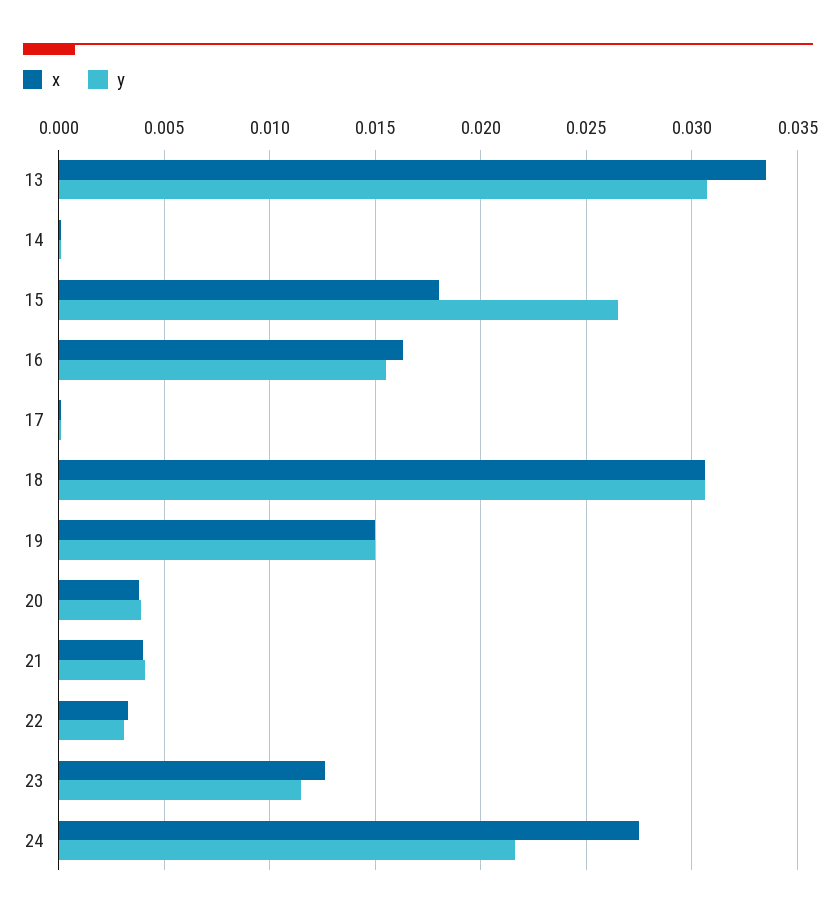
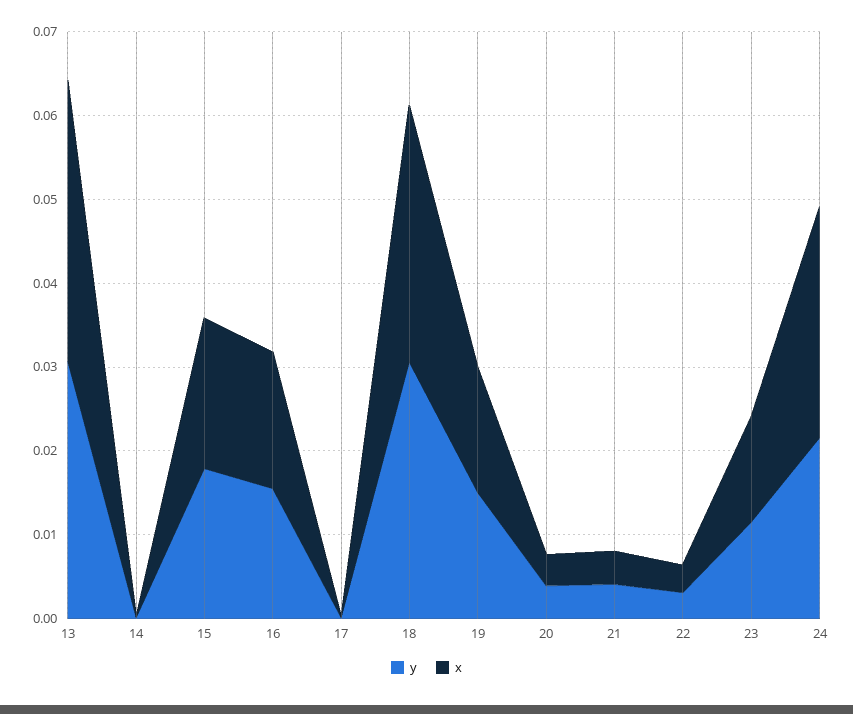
  {
    "x": {
      "13": 0.0335,
      "14": 0,
      "15": 0.018,
      "16": 0.0165,
      "17": 0,
      "18": 0.0305,
      "19": 0.015,
      "20": 0.004,
      "21": 0.004,
      "22": 0.0035,
      "23": 0.0125,
      "24": 0.0275
    },
    "y": {
      "13": 0.0305,
      "14": 0,
-     "15": 0.0265,
+     "15": 0.018,
      "16": 0.0155,
      "17": 0,
      "18": 0.0305,
      "19": 0.015,
      "20": 0.004,
      "21": 0.004,
      "22": 0.003,
      "23": 0.0115,
      "24": 0.0215
    }
  }

